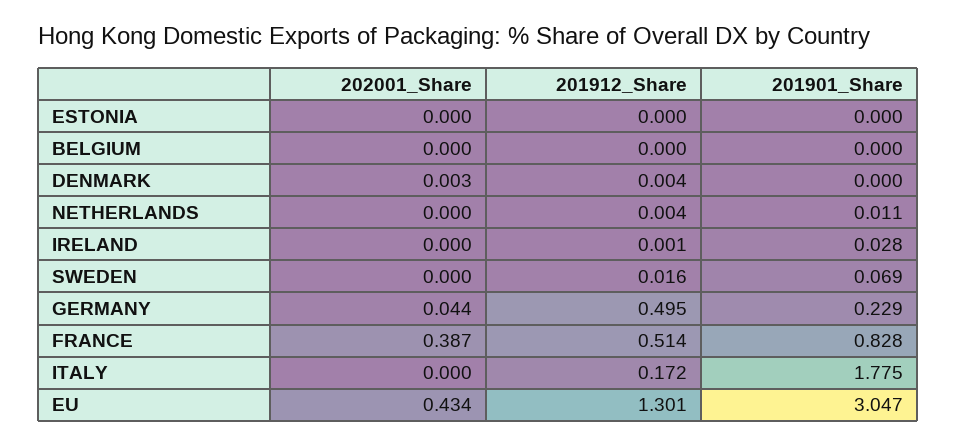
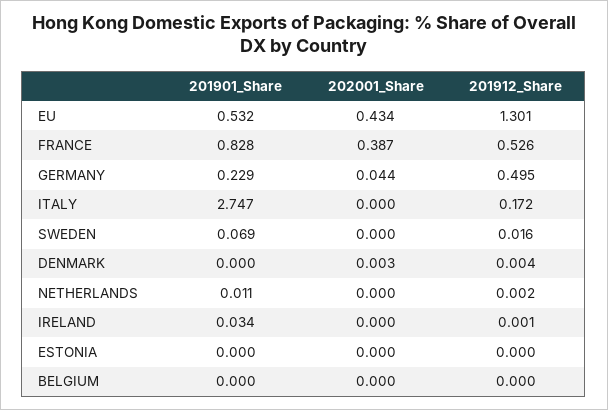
  {
    "202001_Share": {
      "ESTONIA": 0,
      "BELGIUM": 0,
      "DENMARK": 0.003,
      "NETHERLANDS": 0,
      "IRELAND": 0,
      "SWEDEN": 0,
      "GERMANY": 0.044,
      "FRANCE": 0.387,
      "ITALY": 0,
      "EU": 0.434
    },
    "201912_Share": {
      "ESTONIA": 0,
      "BELGIUM": 0,
      "DENMARK": 0.004,
-     "NETHERLANDS": 0.004,
+     "NETHERLANDS": 0.002,
      "IRELAND": 0.001,
      "SWEDEN": 0.016,
      "GERMANY": 0.495,
-     "FRANCE": 0.514,
+     "FRANCE": 0.526,
      "ITALY": 0.172,
      "EU": 1.301
    },
    "201901_Share": {
      "ESTONIA": 0,
      "BELGIUM": 0,
      "DENMARK": 0,
      "NETHERLANDS": 0.011,
-     "IRELAND": 0.028,
+     "IRELAND": 0.034,
      "SWEDEN": 0.069,
      "GERMANY": 0.229,
      "FRANCE": 0.828,
-     "ITALY": 1.775,
+     "ITALY": 2.747,
-     "EU": 3.047
+     "EU": 0.532
    }
  }

